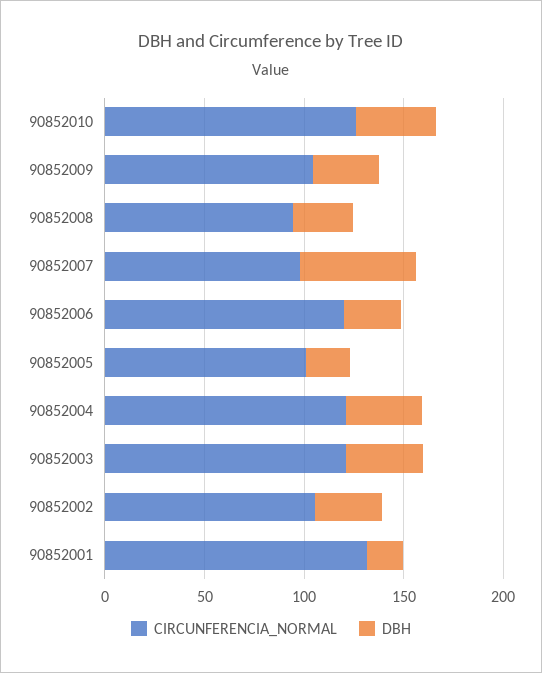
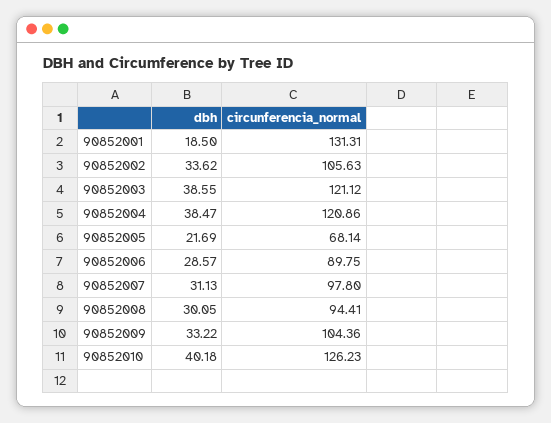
  {
    "CIRCUNFERENCIA_NORMAL": {
      "90852010": 126.23,
      "90852009": 104.36,
      "90852008": 94.41,
      "90852007": 97.8,
-     "90852006": 120,
+     "90852006": 89.75,
-     "90852005": 100,
+     "90852005": 68.14,
      "90852004": 120.86,
      "90852003": 121.12,
      "90852002": 105.63,
      "90852001": 131.31
    },
    "DBH": {
      "90852010": 40.18,
      "90852009": 33.22,
      "90852008": 30.05,
-     "90852007": 60,
+     "90852007": 31.13,
      "90852006": 28.57,
      "90852005": 21.69,
      "90852004": 38.47,
      "90852003": 38.55,
      "90852002": 33.62,
      "90852001": 18.5
    }
  }

